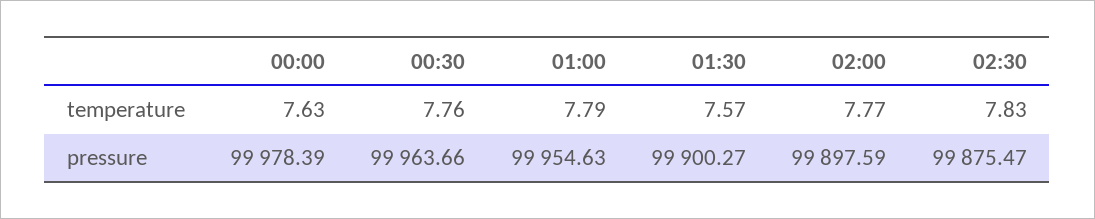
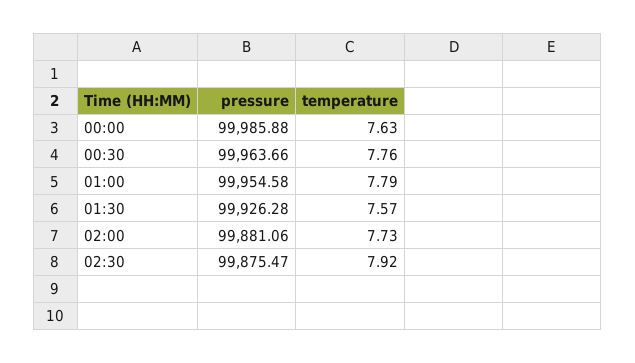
  {
    "00:00": {
      "temperature": 7.63,
-     "pressure": 99978.39
+     "pressure": 99985.88
    },
    "00:30": {
      "temperature": 7.76,
      "pressure": 99963.66
    },
    "01:00": {
      "temperature": 7.79,
-     "pressure": 99954.63
+     "pressure": 99954.58
    },
    "01:30": {
      "temperature": 7.57,
-     "pressure": 99900.27
+     "pressure": 99926.28
    },
    "02:00": {
-     "temperature": 7.77,
+     "temperature": 7.73,
-     "pressure": 99897.59
+     "pressure": 99881.06
    },
    "02:30": {
-     "temperature": 7.83,
+     "temperature": 7.92,
      "pressure": 99875.47
    }
  }

